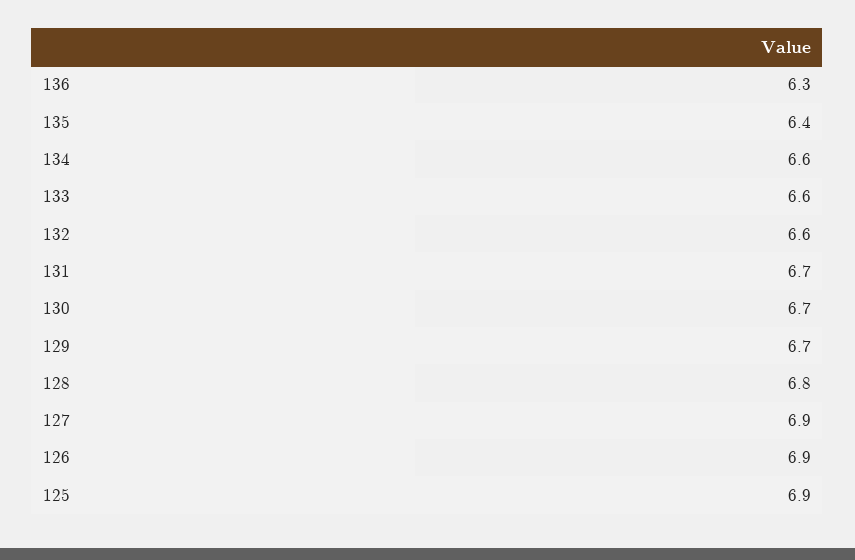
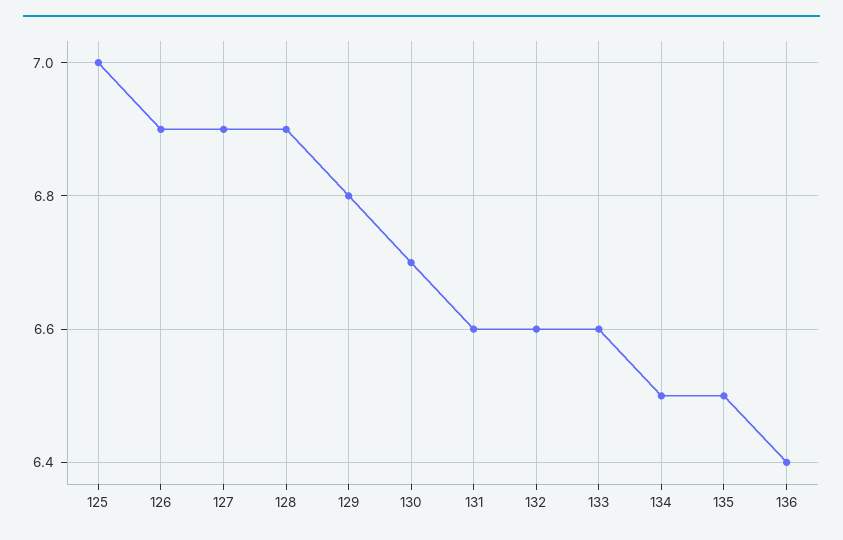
  {
-   "136": 6.3,
+   "136": 6.4,
-   "135": 6.4,
+   "135": 6.5,
-   "134": 6.6,
+   "134": 6.5,
    "133": 6.6,
    "132": 6.6,
-   "131": 6.7,
+   "131": 6.6,
    "130": 6.7,
-   "129": 6.7,
+   "129": 6.8,
-   "128": 6.8,
+   "128": 6.9,
    "127": 6.9,
    "126": 6.9,
-   "125": 6.9
+   "125": 7
  }

